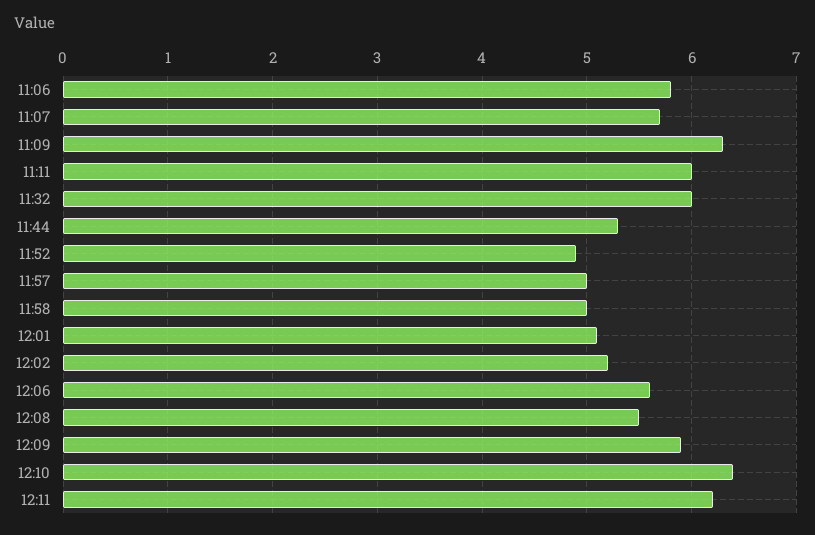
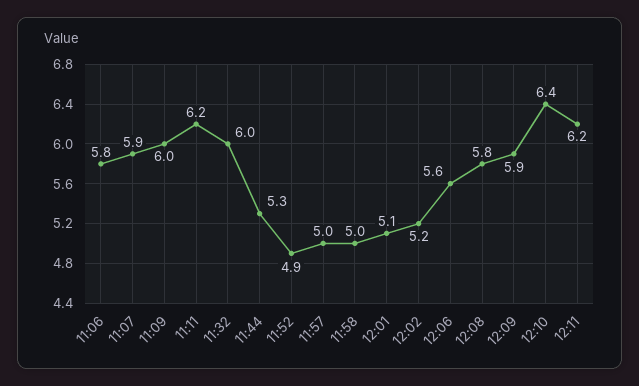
  {
    "11:06": 5.8,
-   "11:07": 5.7,
+   "11:07": 5.9,
-   "11:09": 6.3,
+   "11:09": 6,
-   "11:11": 6,
+   "11:11": 6.2,
    "11:32": 6,
    "11:44": 5.3,
    "11:52": 4.9,
    "11:57": 5,
    "11:58": 5,
    "12:01": 5.1,
    "12:02": 5.2,
    "12:06": 5.6,
-   "12:08": 5.5,
+   "12:08": 5.8,
    "12:09": 5.9,
    "12:10": 6.4,
    "12:11": 6.2
  }

